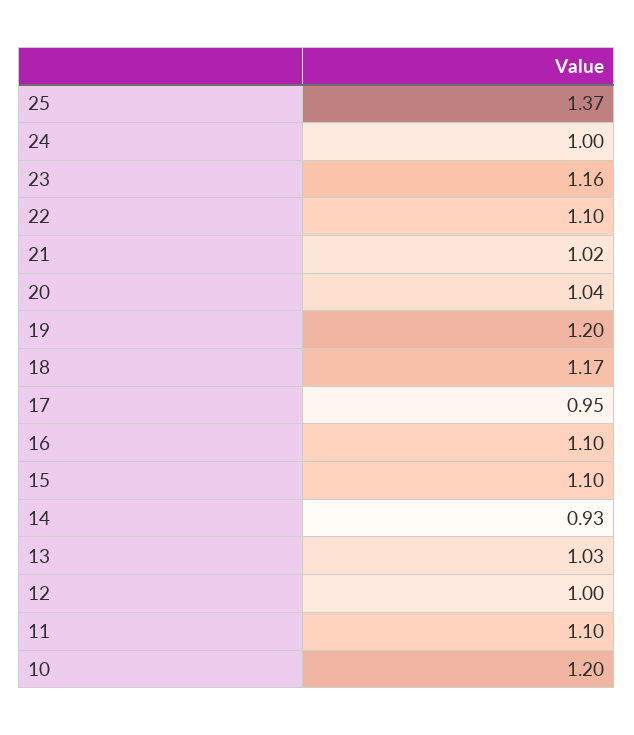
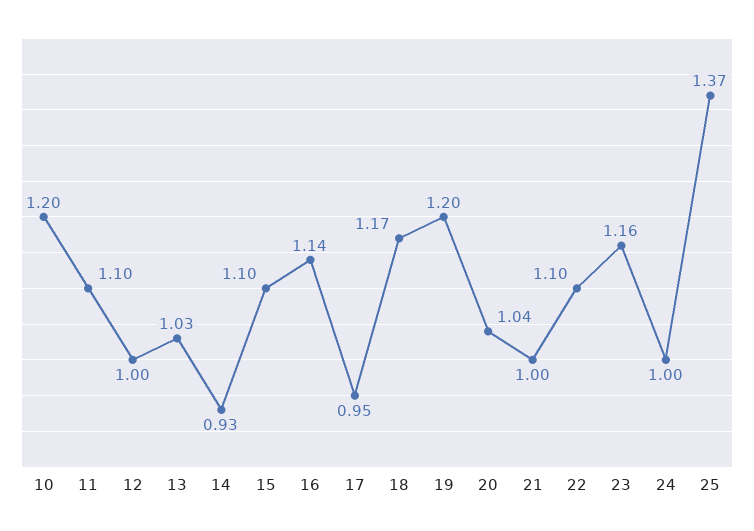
  {
    "25": 1.37,
    "24": 1,
    "23": 1.16,
    "22": 1.1,
-   "21": 1.02,
+   "21": 1,
    "20": 1.04,
    "19": 1.2,
    "18": 1.17,
    "17": 0.95,
-   "16": 1.1,
+   "16": 1.14,
    "15": 1.1,
    "14": 0.93,
    "13": 1.03,
    "12": 1,
    "11": 1.1,
    "10": 1.2
  }

